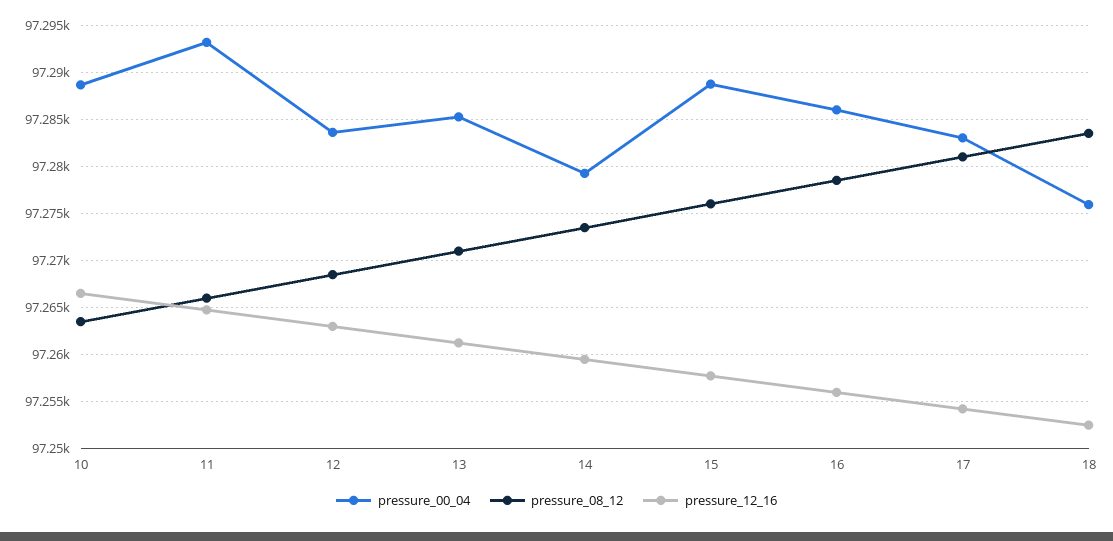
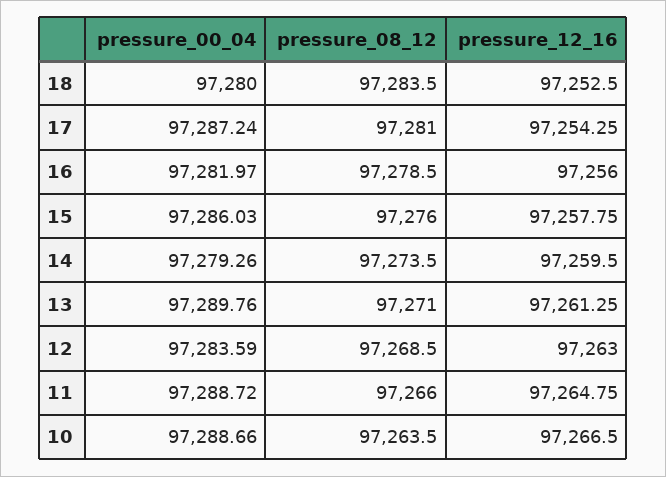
  {
    "pressure_00_04": {
      "10": 97288.66,
-     "11": 97293,
+     "11": 97288.72,
      "12": 97283.59,
-     "13": 97285,
+     "13": 97289.76,
      "14": 97279.26,
-     "15": 97289,
+     "15": 97286.03,
-     "16": 97286,
+     "16": 97281.97,
-     "17": 97283,
+     "17": 97287.24,
-     "18": 97276
+     "18": 97280
    },
    "pressure_08_12": {
      "10": 97263.5,
      "11": 97266,
      "12": 97268.5,
      "13": 97271,
      "14": 97273.5,
      "15": 97276,
      "16": 97278.5,
      "17": 97281,
      "18": 97283.5
    },
    "pressure_12_16": {
      "10": 97266.5,
      "11": 97264.75,
      "12": 97263,
      "13": 97261.25,
      "14": 97259.5,
      "15": 97257.75,
      "16": 97256,
      "17": 97254.25,
      "18": 97252.5
    }
  }

